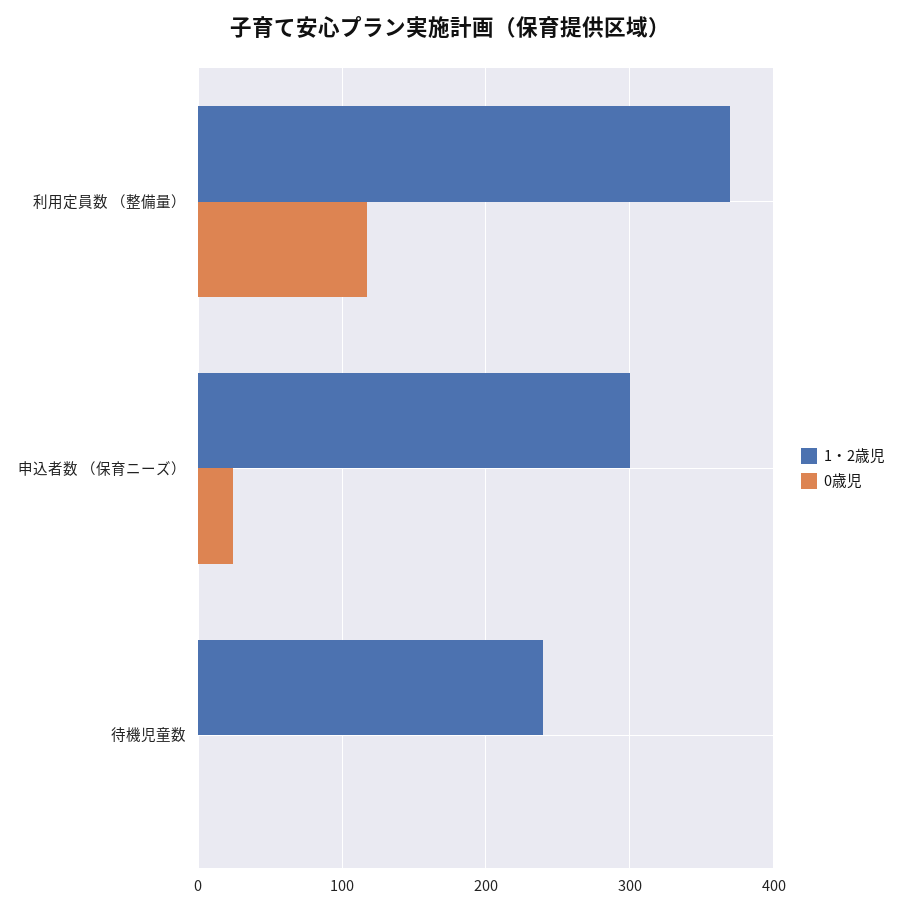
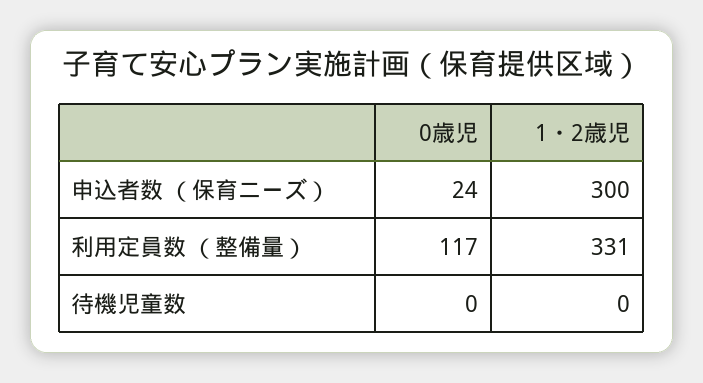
  {
    "1・2歳児": {
-     "利用定員数 （整備量）": 370,
+     "利用定員数 （整備量）": 331,
      "申込者数 （保育ニーズ）": 300,
-     "待機児童数": 240
+     "待機児童数": 0
    },
    "0歳児": {
      "利用定員数 （整備量）": 117,
      "申込者数 （保育ニーズ）": 24,
      "待機児童数": 0
    }
  }

